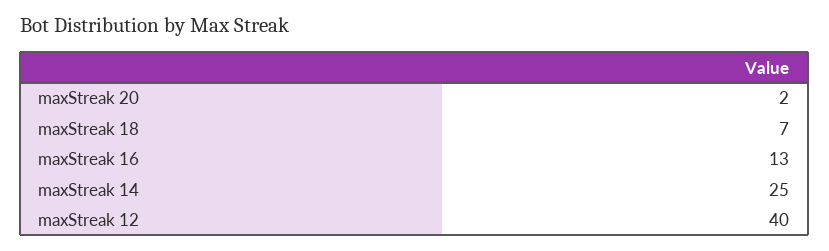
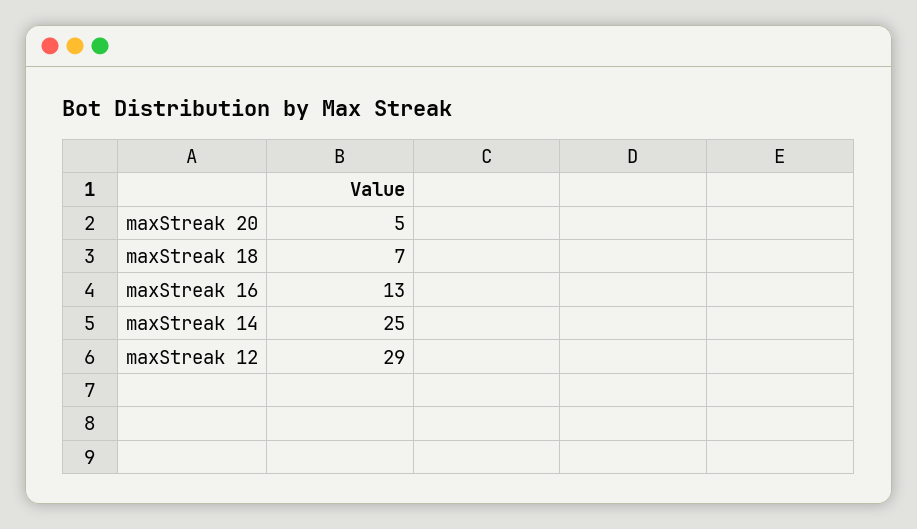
  {
-   "maxStreak 20": 2,
+   "maxStreak 20": 5,
    "maxStreak 18": 7,
    "maxStreak 16": 13,
    "maxStreak 14": 25,
-   "maxStreak 12": 40
+   "maxStreak 12": 29
  }

